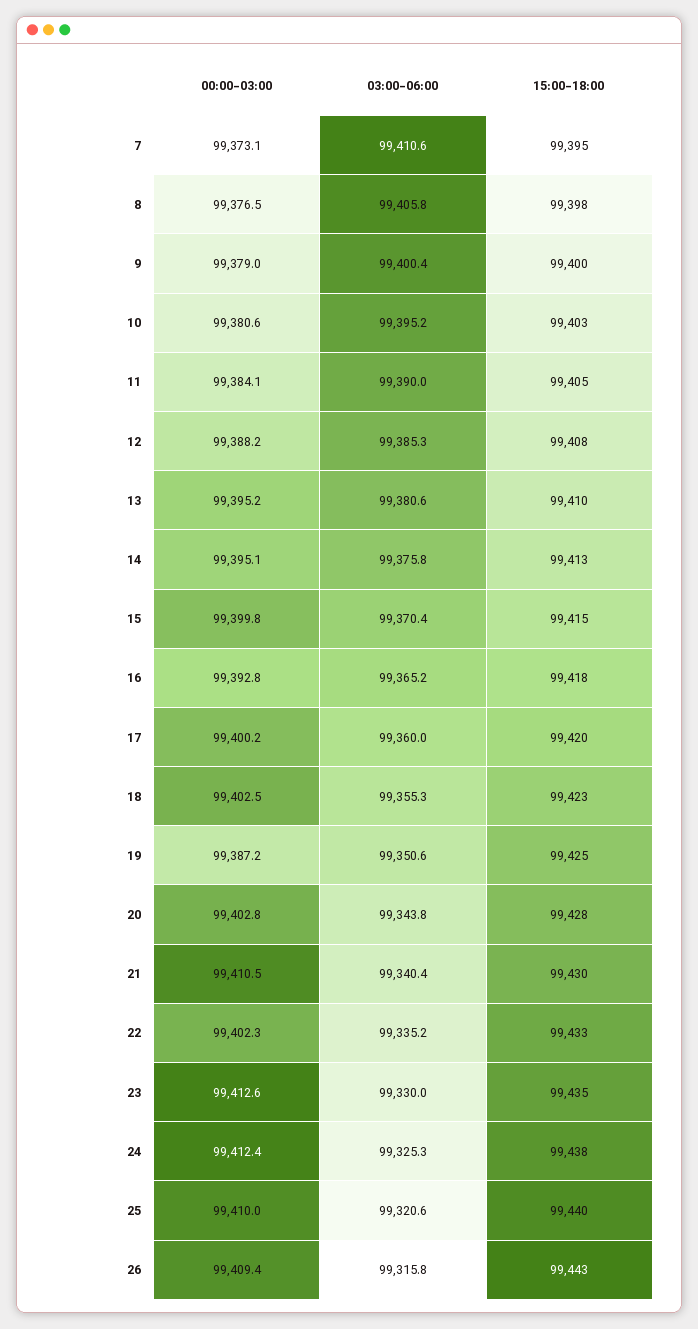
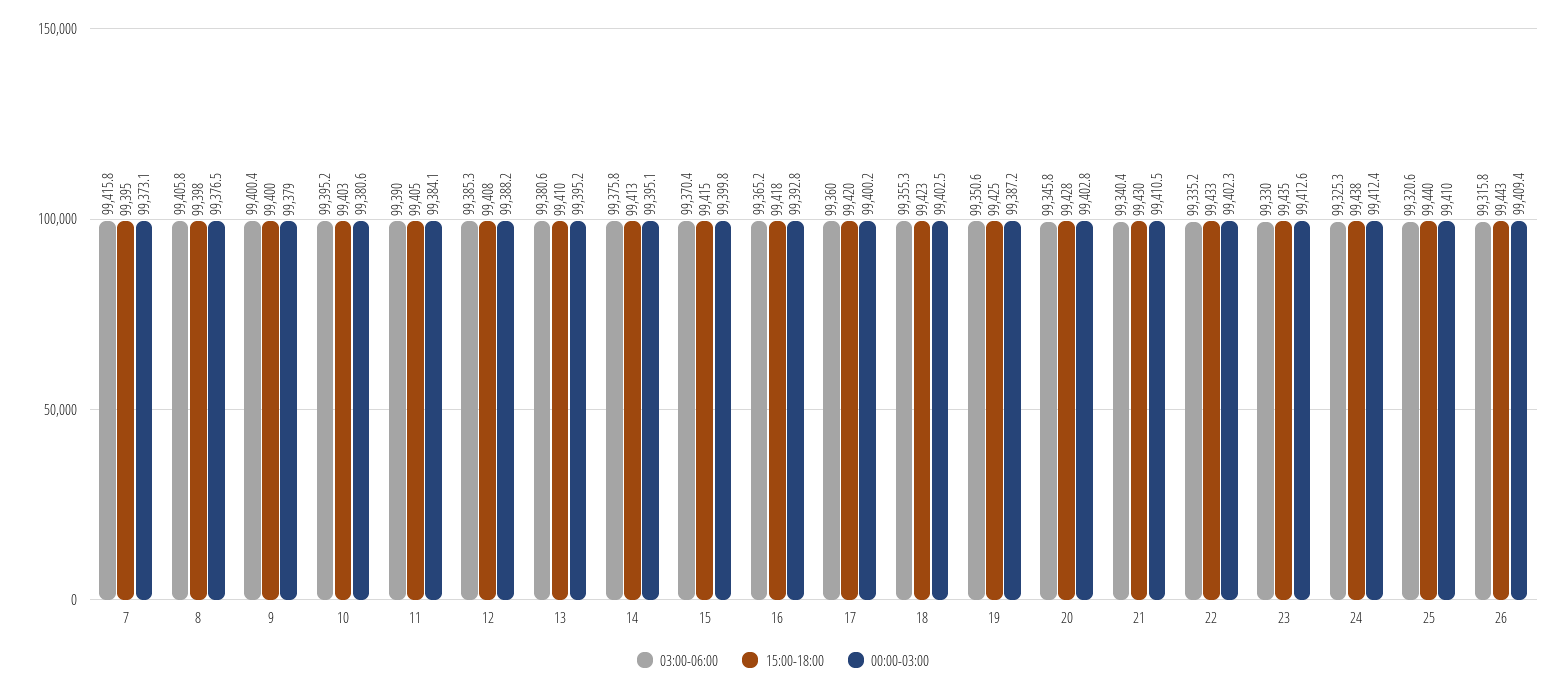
  {
    "00:00-03:00": {
      "7": 99373.1,
      "8": 99376.5,
      "9": 99379,
      "10": 99380.6,
      "11": 99384.1,
      "12": 99388.2,
      "13": 99395.2,
      "14": 99395.1,
      "15": 99399.8,
      "16": 99392.8,
      "17": 99400.2,
      "18": 99402.5,
      "19": 99387.2,
      "20": 99402.8,
      "21": 99410.5,
      "22": 99402.3,
      "23": 99412.6,
      "24": 99412.4,
      "25": 99410,
      "26": 99409.4
    },
    "03:00-06:00": {
-     "7": 99410.6,
+     "7": 99415.8,
      "8": 99405.8,
      "9": 99400.4,
      "10": 99395.2,
      "11": 99390,
      "12": 99385.3,
      "13": 99380.6,
      "14": 99375.8,
      "15": 99370.4,
      "16": 99365.2,
      "17": 99360,
      "18": 99355.3,
      "19": 99350.6,
-     "20": 99343.8,
+     "20": 99345.8,
      "21": 99340.4,
      "22": 99335.2,
      "23": 99330,
      "24": 99325.3,
      "25": 99320.6,
      "26": 99315.8
    },
    "15:00-18:00": {
      "7": 99395,
      "8": 99398,
      "9": 99400,
      "10": 99403,
      "11": 99405,
      "12": 99408,
      "13": 99410,
      "14": 99413,
      "15": 99415,
      "16": 99418,
      "17": 99420,
      "18": 99423,
      "19": 99425,
      "20": 99428,
      "21": 99430,
      "22": 99433,
      "23": 99435,
      "24": 99438,
      "25": 99440,
      "26": 99443
    }
  }

